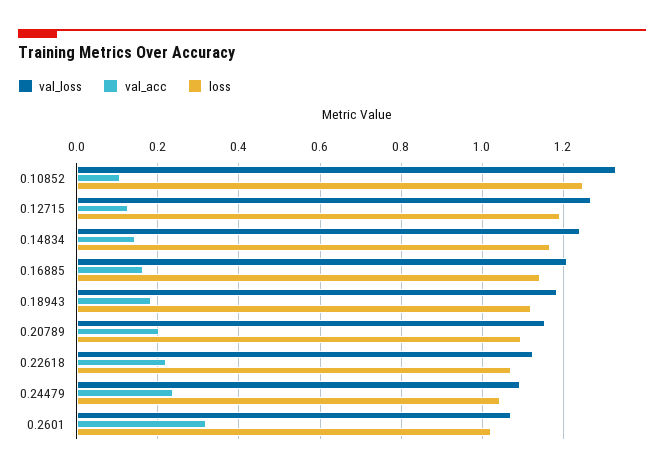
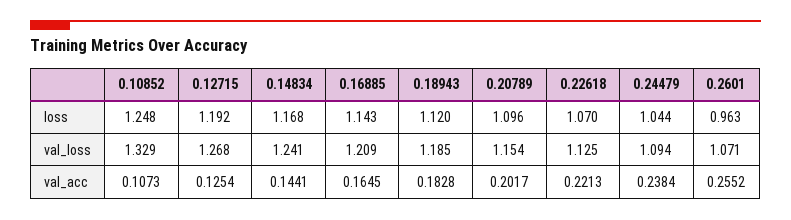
  {
    "val_loss": {
      "0.10852": 1.329,
      "0.12715": 1.268,
      "0.14834": 1.241,
      "0.16885": 1.209,
      "0.18943": 1.185,
      "0.20789": 1.154,
      "0.22618": 1.125,
      "0.24479": 1.094,
      "0.2601": 1.071
    },
    "val_acc": {
      "0.10852": 0.1073,
      "0.12715": 0.1254,
      "0.14834": 0.1441,
      "0.16885": 0.1645,
      "0.18943": 0.1828,
      "0.20789": 0.2017,
      "0.22618": 0.2213,
      "0.24479": 0.2384,
-     "0.2601": 0.32
+     "0.2601": 0.2552
    },
    "loss": {
      "0.10852": 1.248,
      "0.12715": 1.192,
      "0.14834": 1.168,
      "0.16885": 1.143,
      "0.18943": 1.12,
      "0.20789": 1.096,
      "0.22618": 1.07,
      "0.24479": 1.044,
-     "0.2601": 1.02
+     "0.2601": 0.963
    }
  }

